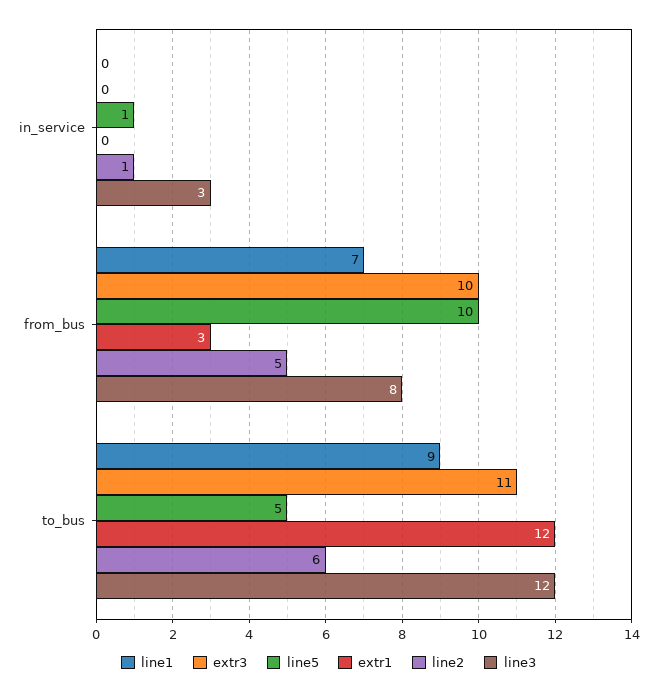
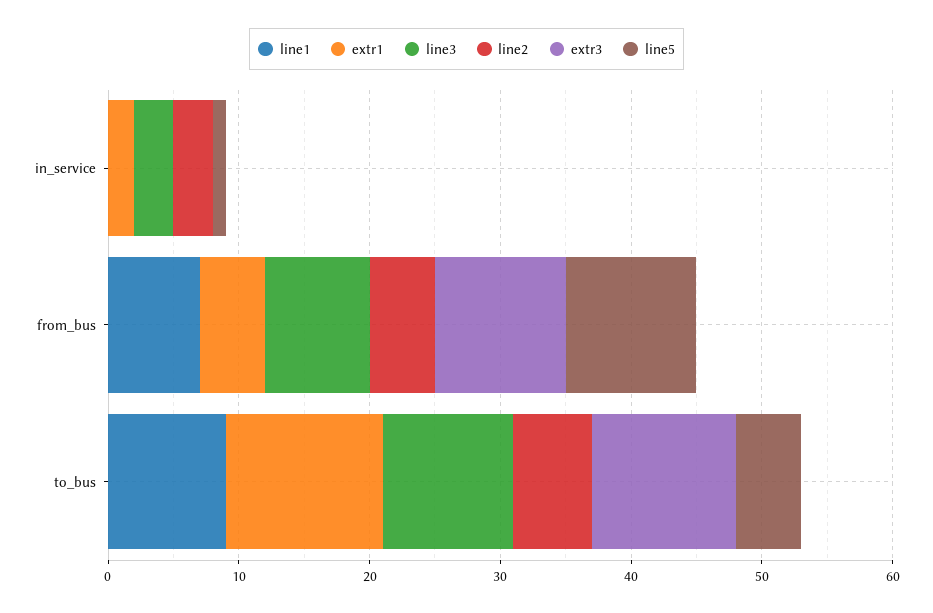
  {
    "line1": {
      "in_service": 0,
      "from_bus": 7,
      "to_bus": 9
    },
    "extr3": {
      "in_service": 0,
      "from_bus": 10,
      "to_bus": 11
    },
    "line5": {
      "in_service": 1,
      "from_bus": 10,
      "to_bus": 5
    },
    "extr1": {
-     "in_service": 0,
+     "in_service": 2,
-     "from_bus": 3,
+     "from_bus": 5,
      "to_bus": 12
    },
    "line2": {
-     "in_service": 1,
+     "in_service": 3,
      "from_bus": 5,
      "to_bus": 6
    },
    "line3": {
      "in_service": 3,
      "from_bus": 8,
-     "to_bus": 12
+     "to_bus": 10
    }
  }

